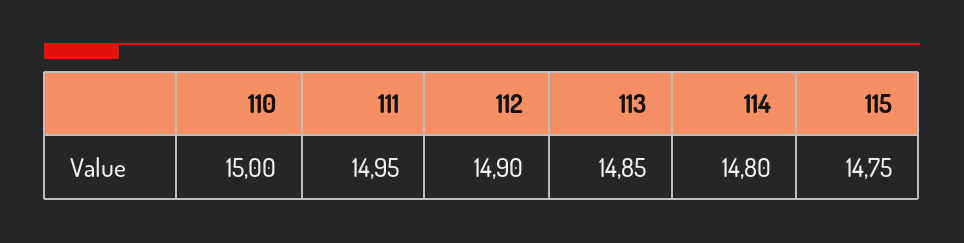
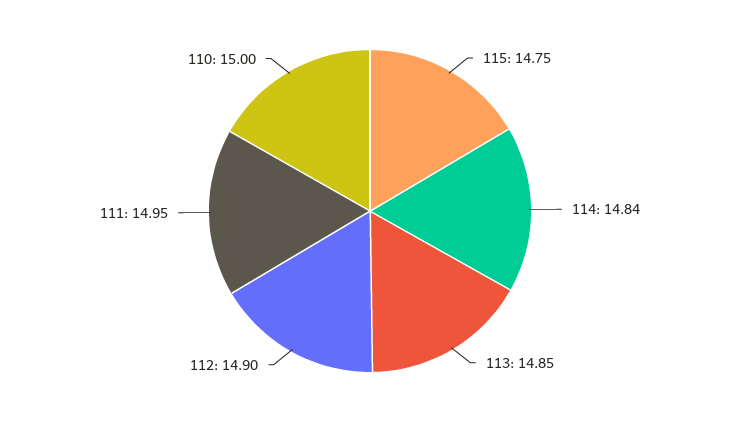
  {
    "110": 15,
    "111": 14.95,
    "112": 14.9,
    "113": 14.85,
-   "114": 14.8,
+   "114": 14.84,
    "115": 14.75
  }

